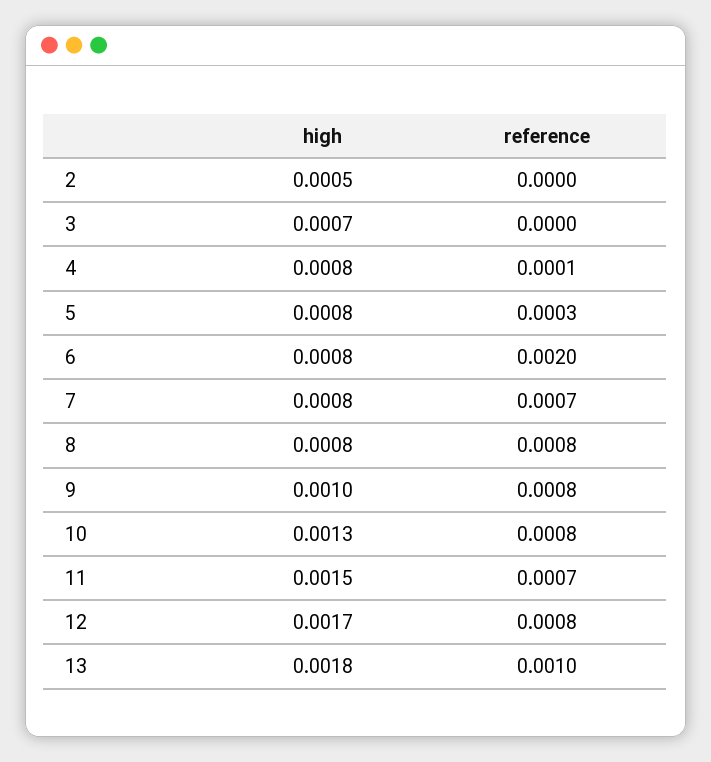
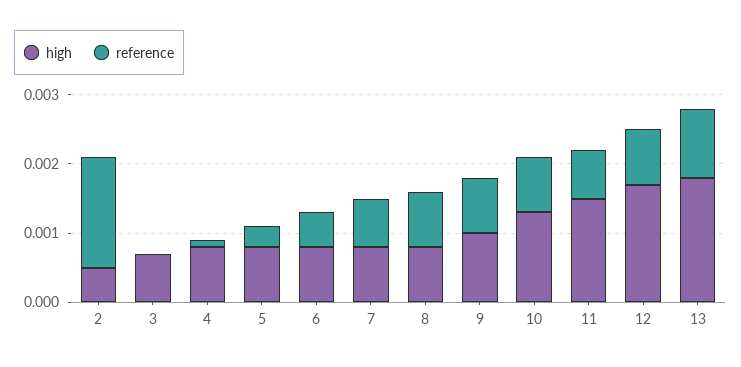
  {
    "high": {
      "2": 0.0005,
      "3": 0.0007,
      "4": 0.0008,
      "5": 0.0008,
      "6": 0.0008,
      "7": 0.0008,
      "8": 0.0008,
      "9": 0.001,
      "10": 0.0013,
      "11": 0.0015,
      "12": 0.0017,
      "13": 0.0018
    },
    "reference": {
-     "2": 0,
+     "2": 0.0015,
      "3": 0,
      "4": 0.0001,
      "5": 0.0003,
-     "6": 0.002,
+     "6": 0.0005,
      "7": 0.0007,
      "8": 0.0008,
      "9": 0.0008,
      "10": 0.0008,
      "11": 0.0007,
      "12": 0.0008,
      "13": 0.001
    }
  }

